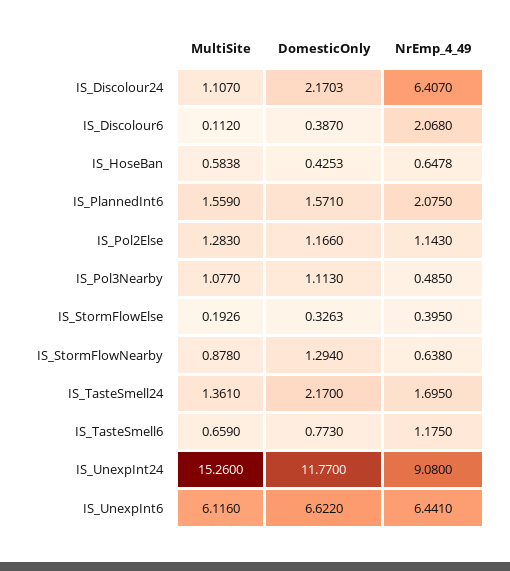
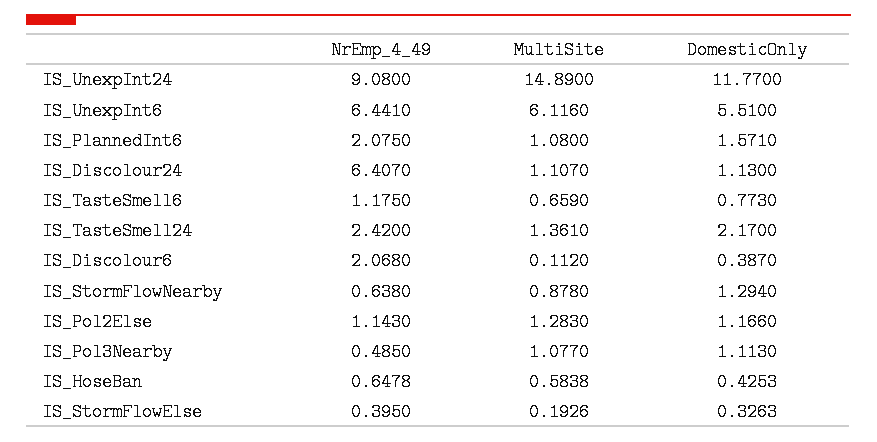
  {
    "MultiSite": {
      "IS_Discolour24": 1.107,
      "IS_Discolour6": 0.112,
      "IS_HoseBan": 0.5838,
-     "IS_PlannedInt6": 1.559,
+     "IS_PlannedInt6": 1.08,
      "IS_Pol2Else": 1.283,
      "IS_Pol3Nearby": 1.077,
      "IS_StormFlowElse": 0.1926,
      "IS_StormFlowNearby": 0.878,
      "IS_TasteSmell24": 1.361,
      "IS_TasteSmell6": 0.659,
-     "IS_UnexpInt24": 15.26,
+     "IS_UnexpInt24": 14.89,
      "IS_UnexpInt6": 6.116
    },
    "DomesticOnly": {
-     "IS_Discolour24": 2.1703,
+     "IS_Discolour24": 1.13,
      "IS_Discolour6": 0.387,
      "IS_HoseBan": 0.4253,
      "IS_PlannedInt6": 1.571,
      "IS_Pol2Else": 1.166,
      "IS_Pol3Nearby": 1.113,
      "IS_StormFlowElse": 0.3263,
      "IS_StormFlowNearby": 1.294,
      "IS_TasteSmell24": 2.17,
      "IS_TasteSmell6": 0.773,
      "IS_UnexpInt24": 11.77,
-     "IS_UnexpInt6": 6.622
+     "IS_UnexpInt6": 5.51
    },
    "NrEmp_4_49": {
      "IS_Discolour24": 6.407,
      "IS_Discolour6": 2.068,
      "IS_HoseBan": 0.6478,
      "IS_PlannedInt6": 2.075,
      "IS_Pol2Else": 1.143,
      "IS_Pol3Nearby": 0.485,
      "IS_StormFlowElse": 0.395,
      "IS_StormFlowNearby": 0.638,
-     "IS_TasteSmell24": 1.695,
+     "IS_TasteSmell24": 2.42,
      "IS_TasteSmell6": 1.175,
      "IS_UnexpInt24": 9.08,
      "IS_UnexpInt6": 6.441
    }
  }

